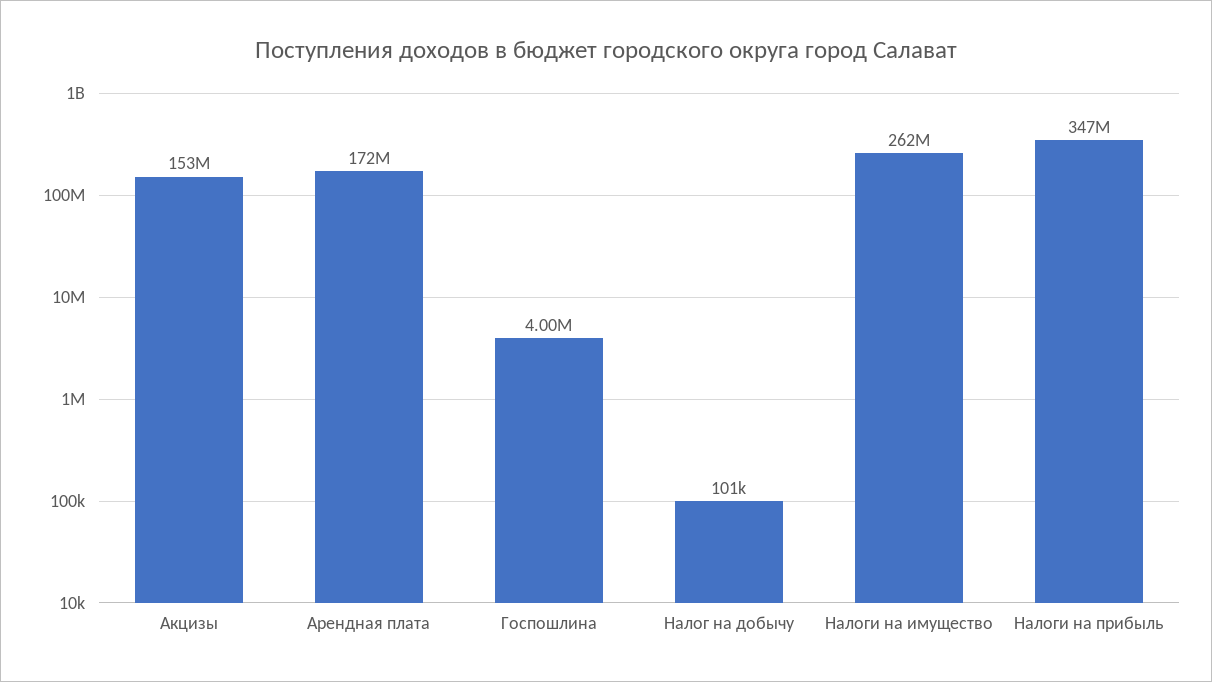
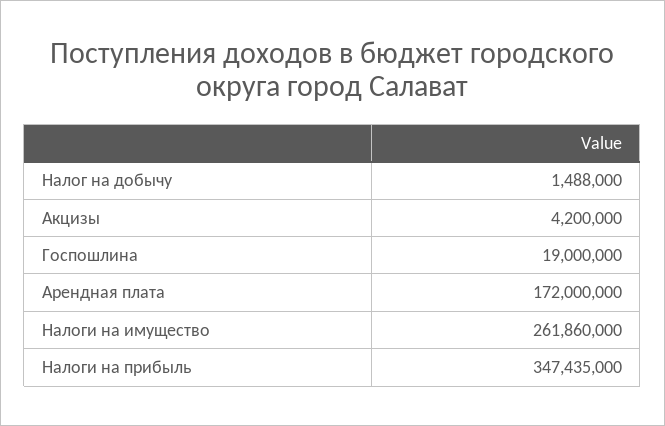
  {
-   "Акцизы": 153000000,
+   "Акцизы": 4200000,
    "Арендная плата": 172000000,
-   "Госпошлина": 4000000,
+   "Госпошлина": 19000000,
-   "Налог на добычу": 101000,
+   "Налог на добычу": 1488000,
    "Налоги на имущество": 261860000,
    "Налоги на прибыль": 347435000
  }

